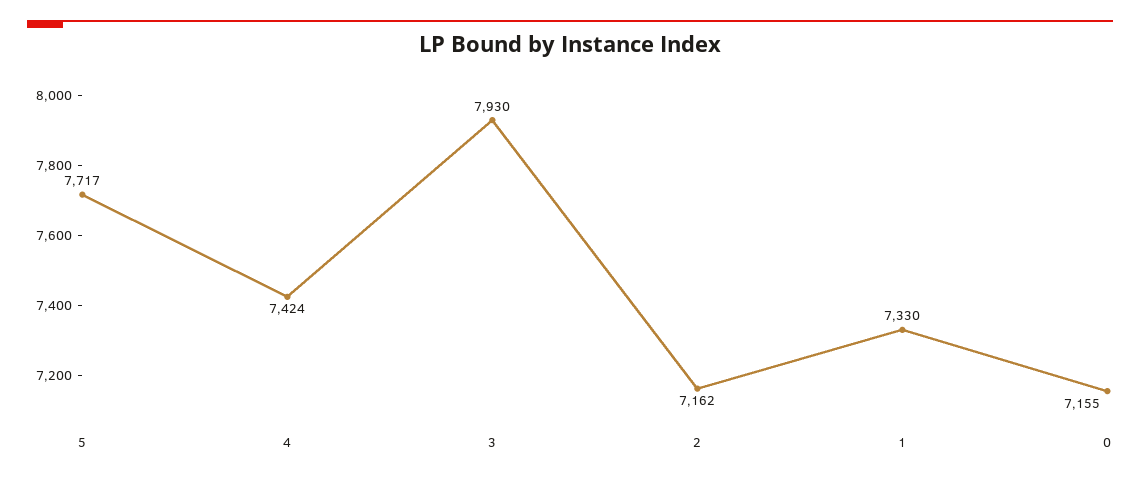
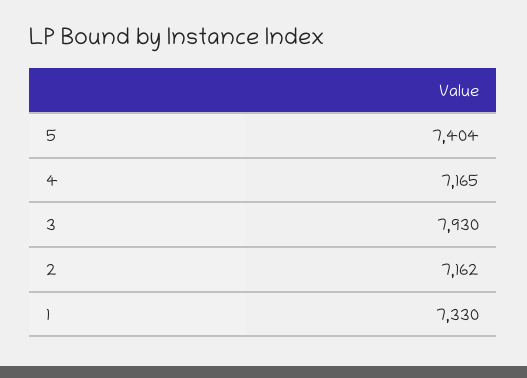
  {
-   "5": 7717,
+   "5": 7404,
-   "4": 7424,
+   "4": 7165,
    "3": 7930,
    "2": 7162,
-   "1": 7330,
+   "1": 7330
-   "0": 7155
  }

